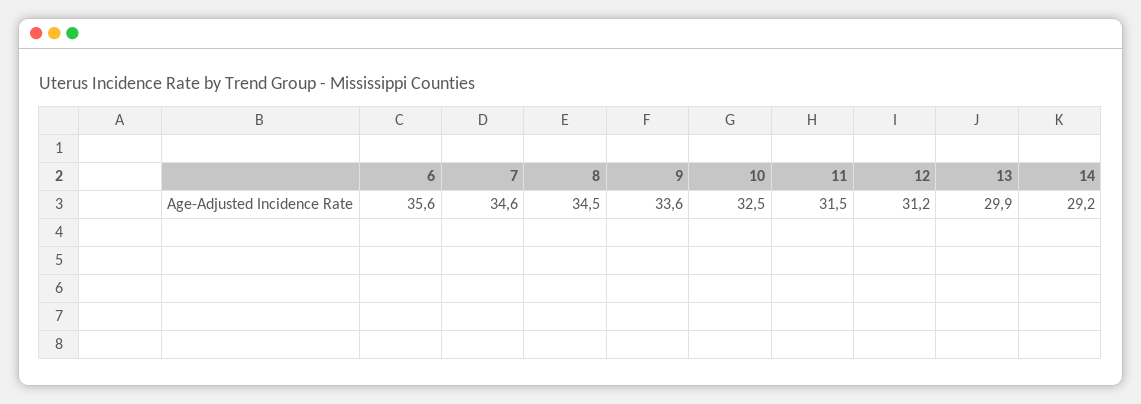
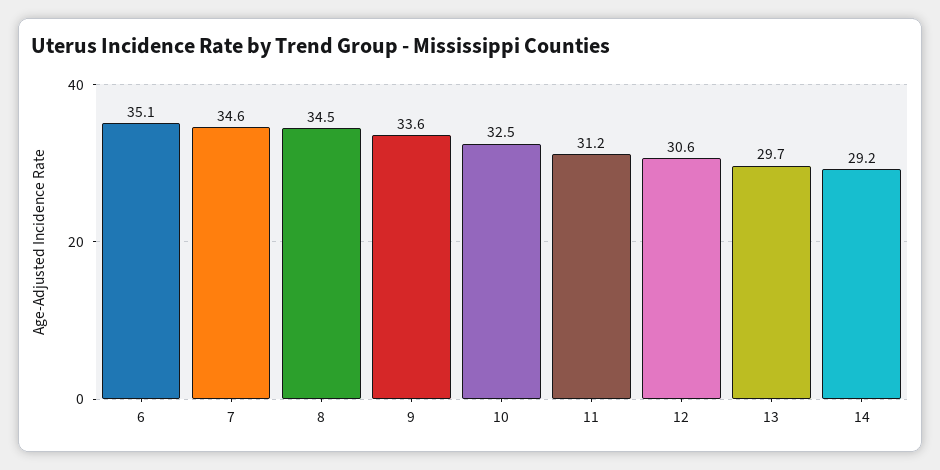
  {
-   "6": 35.6,
+   "6": 35.1,
    "7": 34.6,
    "8": 34.5,
    "9": 33.6,
    "10": 32.5,
-   "11": 31.5,
+   "11": 31.2,
-   "12": 31.2,
+   "12": 30.6,
-   "13": 29.9,
+   "13": 29.7,
    "14": 29.2
  }

